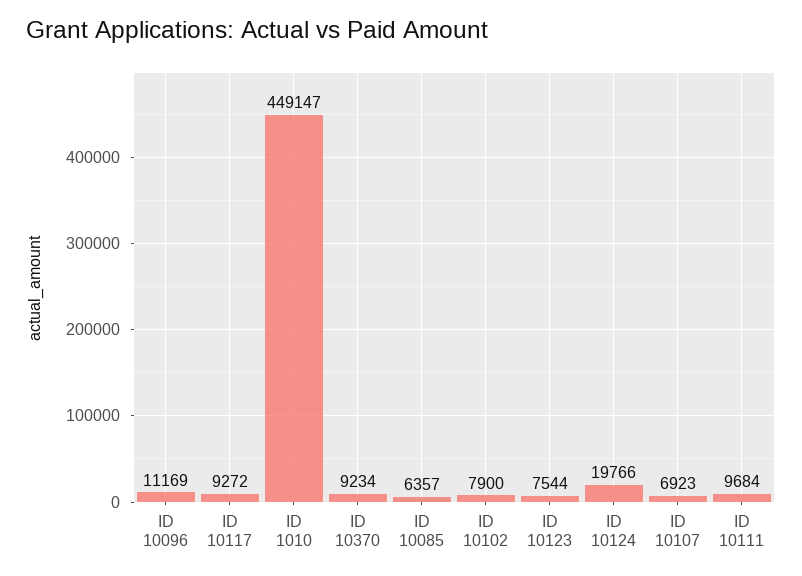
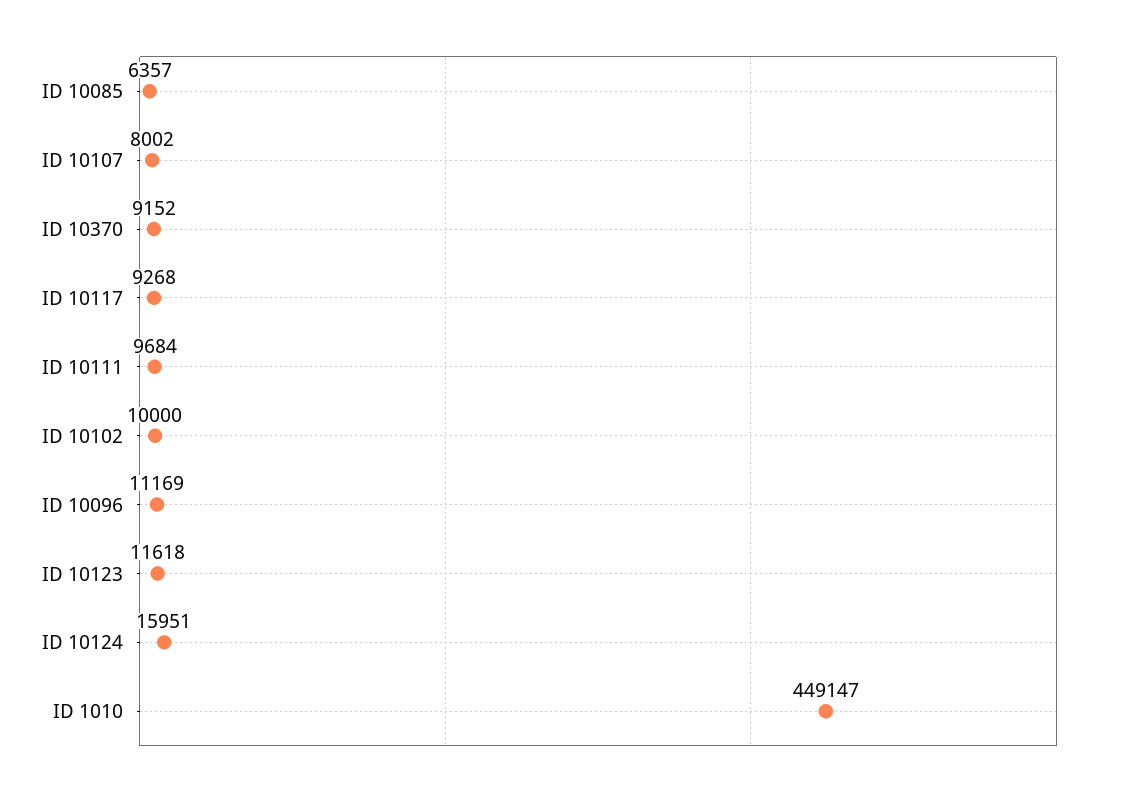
  {
    "ID 10096": 11169,
-   "ID 10117": 9272,
+   "ID 10117": 9268,
    "ID 1010": 449147,
-   "ID 10370": 9234,
+   "ID 10370": 9152,
    "ID 10085": 6357,
-   "ID 10102": 7900,
+   "ID 10102": 10000,
-   "ID 10123": 7544,
+   "ID 10123": 11618,
-   "ID 10124": 19766,
+   "ID 10124": 15951,
-   "ID 10107": 6923,
+   "ID 10107": 8002,
    "ID 10111": 9684
  }

